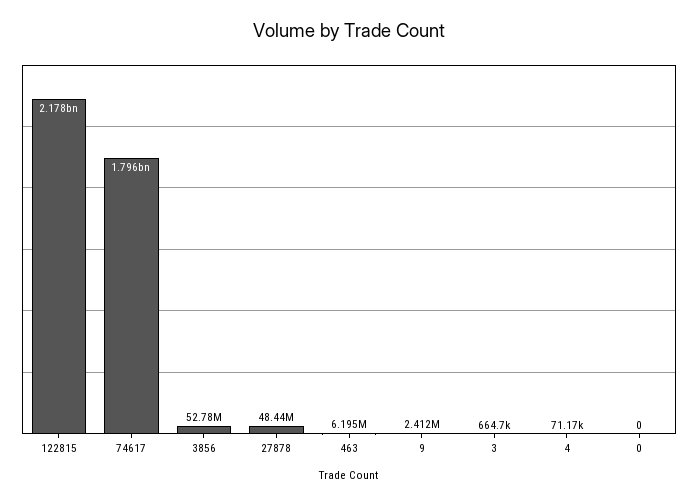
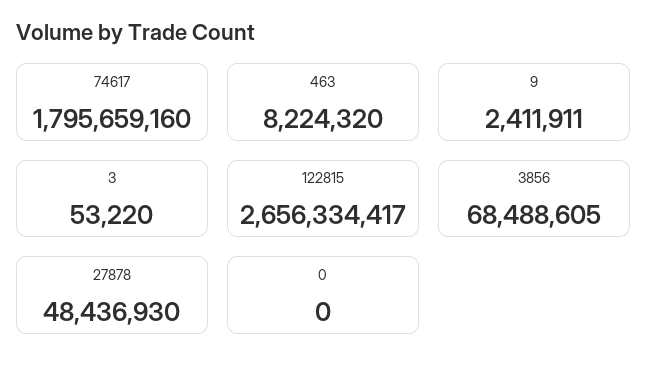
  {
-   "122815": 2178000000,
+   "122815": 2656334417,
    "74617": 1795659160,
-   "3856": 52780000,
+   "3856": 68488605,
    "27878": 48436930,
-   "463": 6195000,
+   "463": 8224320,
    "9": 2411911,
-   "3": 664700,
+   "3": 53220,
-   "4": 71170,
    "0": 0
  }

